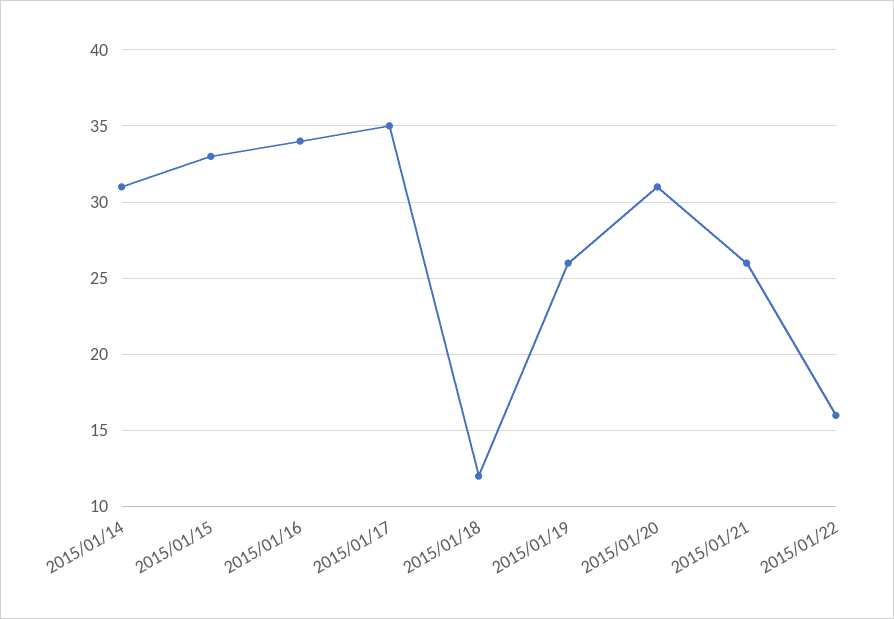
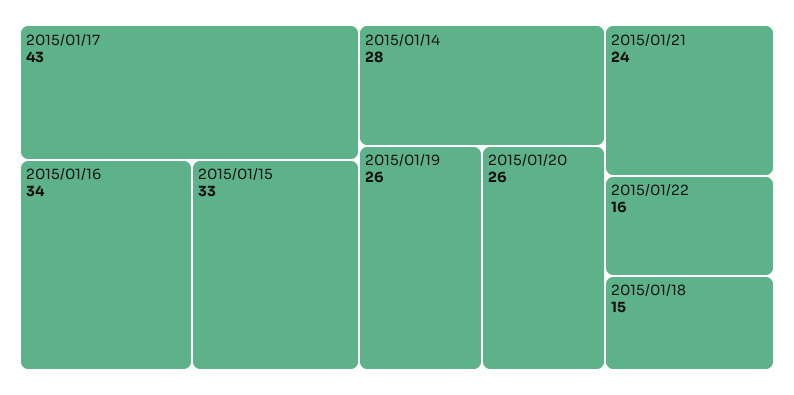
  {
-   "2015/01/14": 31,
+   "2015/01/14": 28,
    "2015/01/15": 33,
    "2015/01/16": 34,
-   "2015/01/17": 35,
+   "2015/01/17": 43,
-   "2015/01/18": 12,
+   "2015/01/18": 15,
    "2015/01/19": 26,
-   "2015/01/20": 31,
+   "2015/01/20": 26,
-   "2015/01/21": 26,
+   "2015/01/21": 24,
    "2015/01/22": 16
  }

